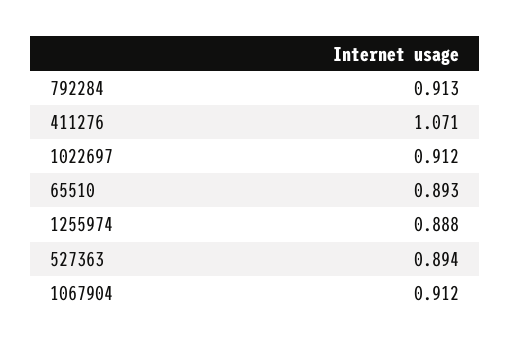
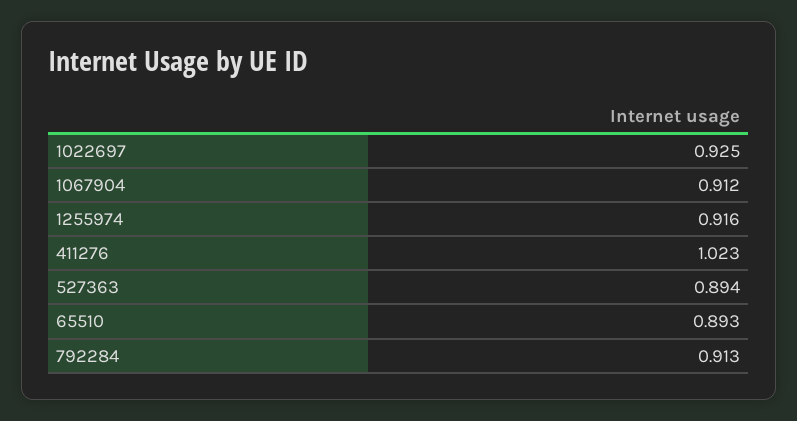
  {
    "792284": 0.913,
-   "411276": 1.071,
+   "411276": 1.023,
-   "1022697": 0.912,
+   "1022697": 0.925,
    "65510": 0.893,
-   "1255974": 0.888,
+   "1255974": 0.916,
    "527363": 0.894,
    "1067904": 0.912
  }

